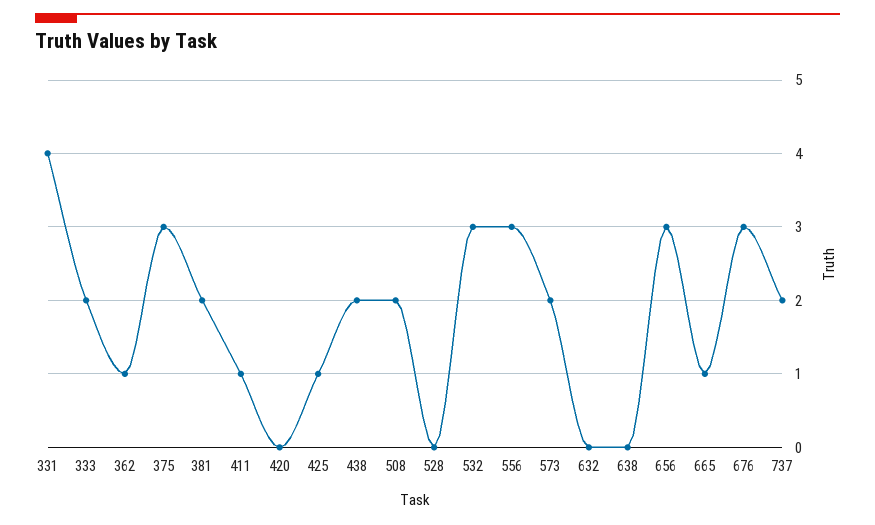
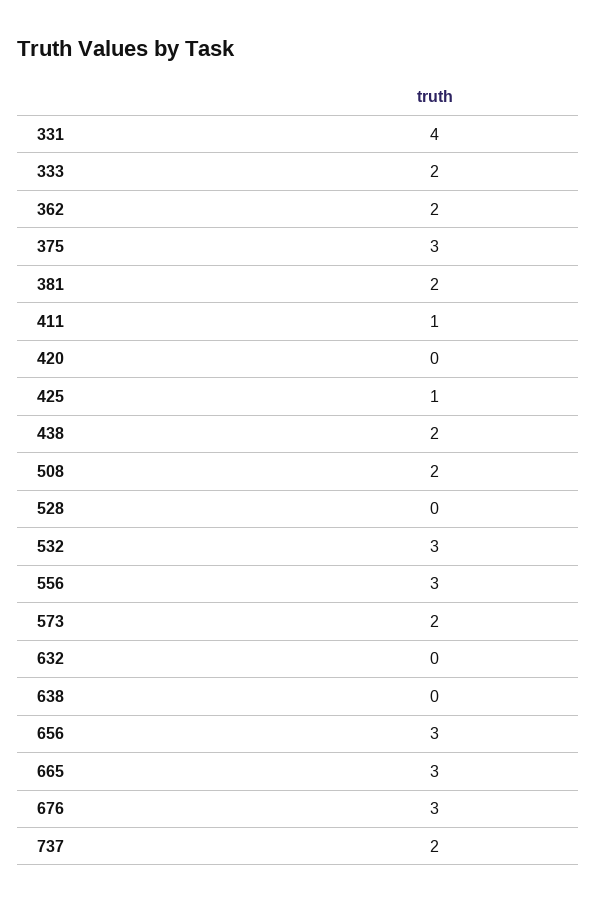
  {
    "331": 4,
    "333": 2,
-   "362": 1,
+   "362": 2,
    "375": 3,
    "381": 2,
    "411": 1,
    "420": 0,
    "425": 1,
    "438": 2,
    "508": 2,
    "528": 0,
    "532": 3,
    "556": 3,
    "573": 2,
    "632": 0,
    "638": 0,
    "656": 3,
-   "665": 1,
+   "665": 3,
    "676": 3,
    "737": 2
  }

